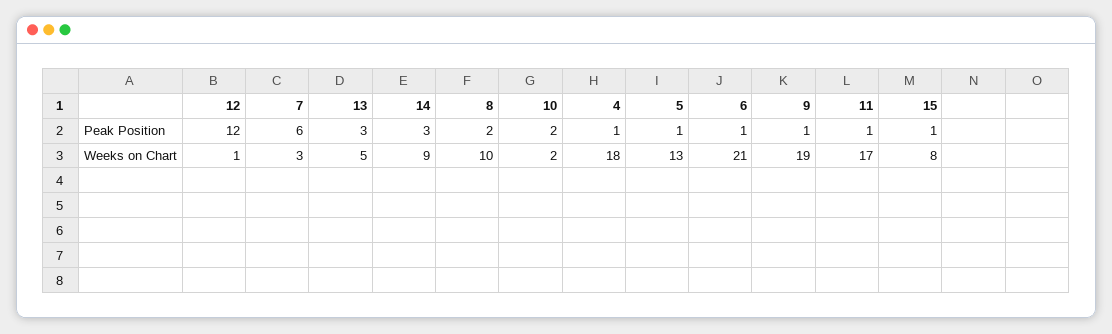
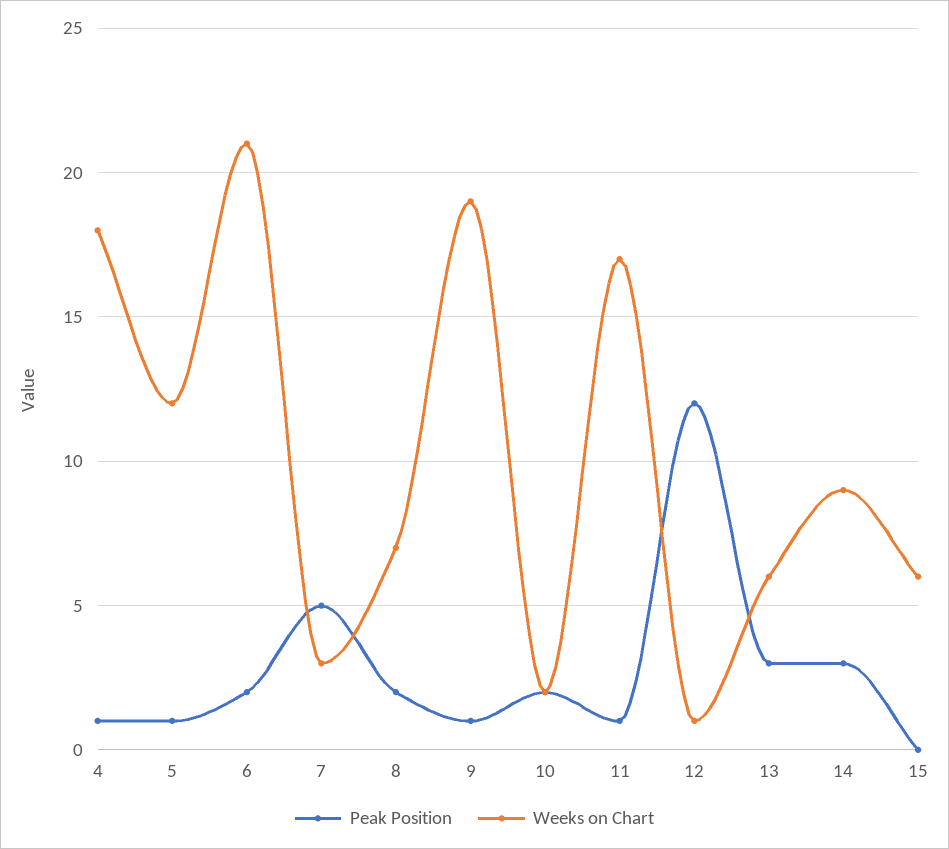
  {
    "Peak Position": {
      "12": 12,
-     "7": 6,
+     "7": 5,
      "13": 3,
      "14": 3,
      "8": 2,
      "10": 2,
      "4": 1,
      "5": 1,
-     "6": 1,
+     "6": 2,
      "9": 1,
      "11": 1,
-     "15": 1
+     "15": 0
    },
    "Weeks on Chart": {
      "12": 1,
      "7": 3,
-     "13": 5,
+     "13": 6,
      "14": 9,
-     "8": 10,
+     "8": 7,
      "10": 2,
      "4": 18,
-     "5": 13,
+     "5": 12,
      "6": 21,
      "9": 19,
      "11": 17,
-     "15": 8
+     "15": 6
    }
  }

